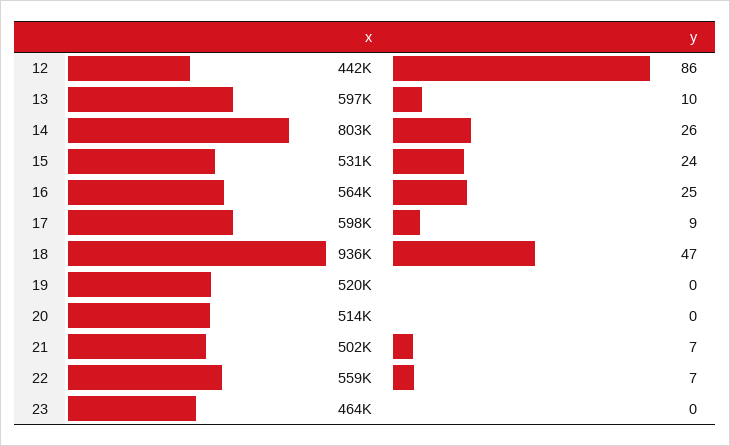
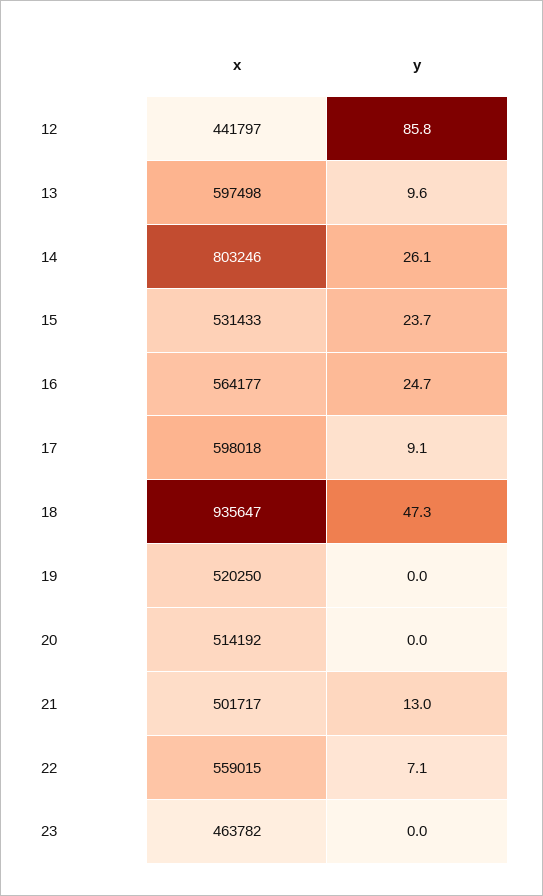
  {
    "x": {
      "12": 441797,
      "13": 597498,
      "14": 803246,
      "15": 531433,
      "16": 564177,
      "17": 598018,
      "18": 935647,
      "19": 520250,
      "20": 514192,
      "21": 501717,
      "22": 559015,
      "23": 463782
    },
    "y": {
      "12": 85.8,
      "13": 9.6,
      "14": 26.1,
      "15": 23.7,
      "16": 24.7,
      "17": 9.1,
      "18": 47.3,
      "19": 0,
      "20": 0,
-     "21": 7,
+     "21": 13,
      "22": 7.1,
      "23": 0
    }
  }

